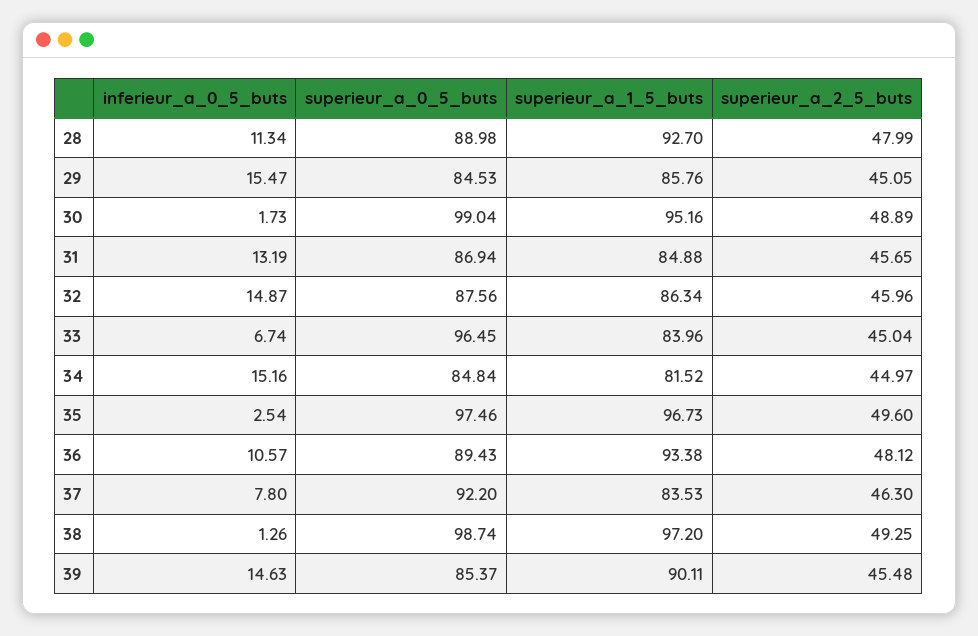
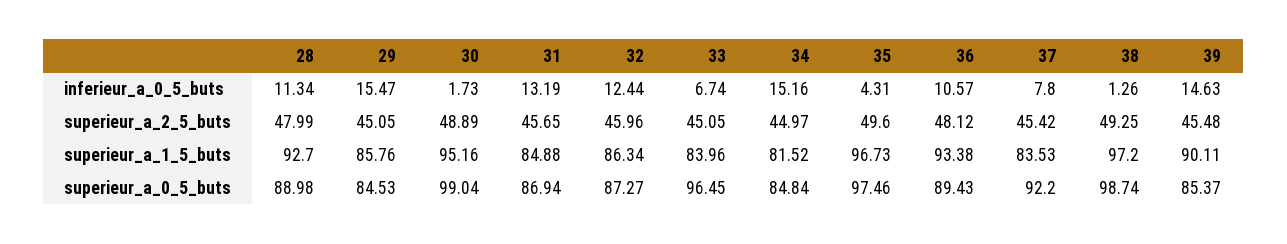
  {
    "inferieur_a_0_5_buts": {
      "28": 11.34,
      "29": 15.47,
      "30": 1.73,
      "31": 13.19,
-     "32": 14.87,
+     "32": 12.44,
      "33": 6.74,
      "34": 15.16,
-     "35": 2.54,
+     "35": 4.31,
      "36": 10.57,
      "37": 7.8,
      "38": 1.26,
      "39": 14.63
    },
    "superieur_a_0_5_buts": {
      "28": 88.98,
      "29": 84.53,
      "30": 99.04,
      "31": 86.94,
-     "32": 87.56,
+     "32": 87.27,
      "33": 96.45,
      "34": 84.84,
      "35": 97.46,
      "36": 89.43,
      "37": 92.2,
      "38": 98.74,
      "39": 85.37
    },
    "superieur_a_1_5_buts": {
      "28": 92.7,
      "29": 85.76,
      "30": 95.16,
      "31": 84.88,
      "32": 86.34,
      "33": 83.96,
      "34": 81.52,
      "35": 96.73,
      "36": 93.38,
      "37": 83.53,
      "38": 97.2,
      "39": 90.11
    },
    "superieur_a_2_5_buts": {
      "28": 47.99,
      "29": 45.05,
      "30": 48.89,
      "31": 45.65,
      "32": 45.96,
-     "33": 45.04,
+     "33": 45.05,
      "34": 44.97,
      "35": 49.6,
      "36": 48.12,
-     "37": 46.3,
+     "37": 45.42,
      "38": 49.25,
      "39": 45.48
    }
  }

